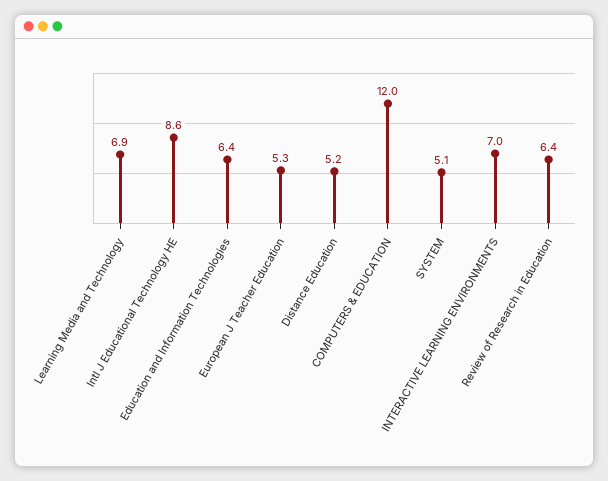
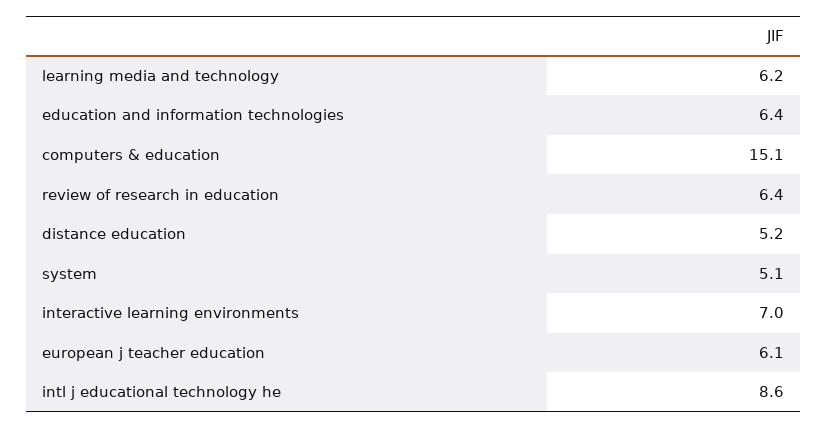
  {
-   "Learning Media and Technology": 6.9,
+   "Learning Media and Technology": 6.2,
    "Intl J Educational Technology HE": 8.6,
    "Education and Information Technologies": 6.4,
-   "European J Teacher Education": 5.3,
+   "European J Teacher Education": 6.1,
    "Distance Education": 5.2,
-   "COMPUTERS & EDUCATION": 12,
+   "COMPUTERS & EDUCATION": 15.1,
    "SYSTEM": 5.1,
    "INTERACTIVE LEARNING ENVIRONMENTS": 7,
    "Review of Research in Education": 6.4
  }

